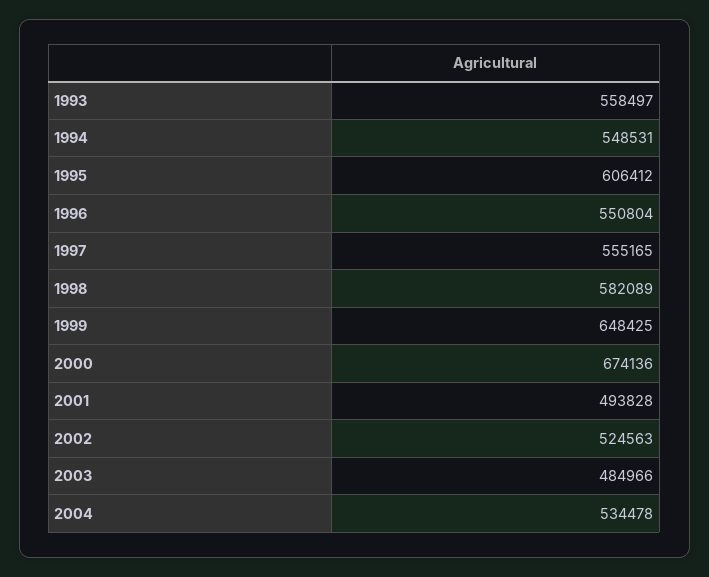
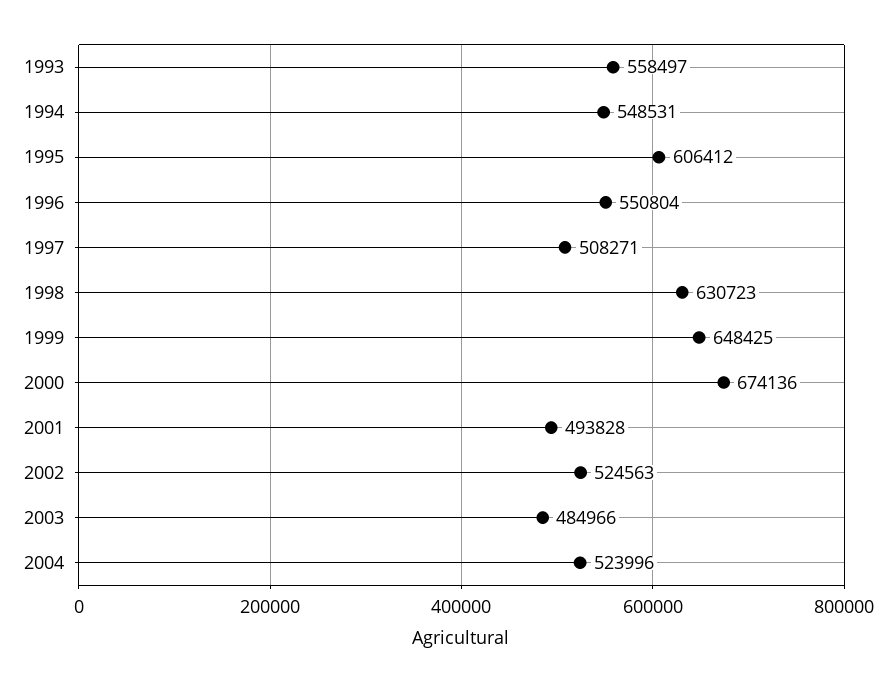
  {
    "1993": 558497,
    "1994": 548531,
    "1995": 606412,
    "1996": 550804,
-   "1997": 555165,
+   "1997": 508271,
-   "1998": 582089,
+   "1998": 630723,
    "1999": 648425,
    "2000": 674136,
    "2001": 493828,
    "2002": 524563,
    "2003": 484966,
-   "2004": 534478
+   "2004": 523996
  }

